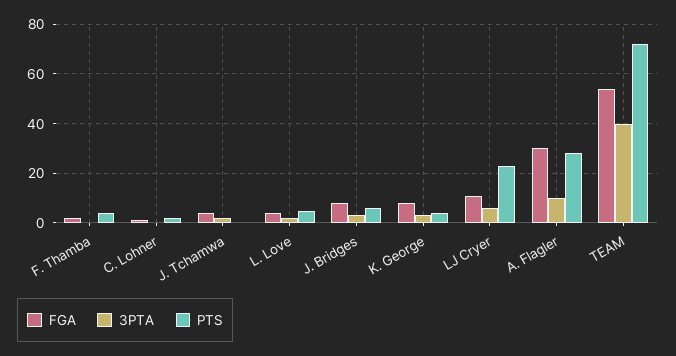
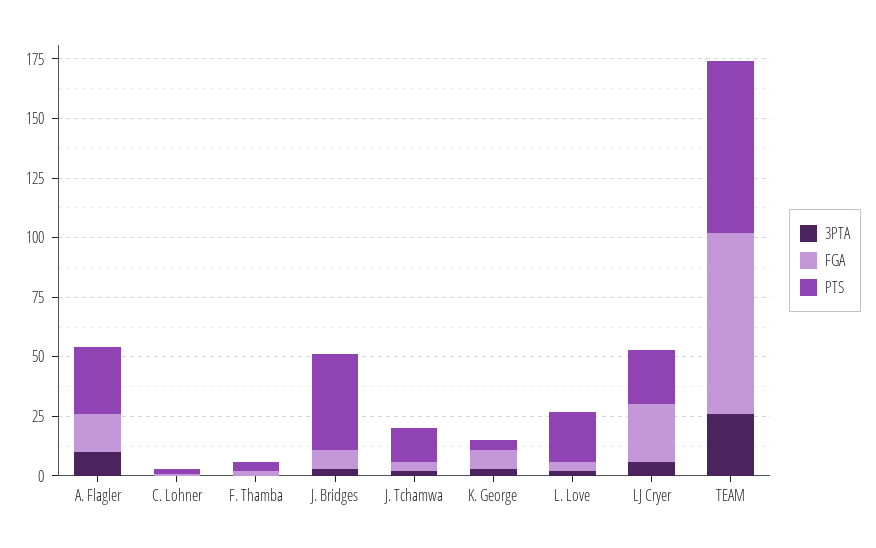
  {
    "FGA": {
      "F. Thamba": 0,
      "C. Lohner": 0,
      "J. Tchamwa": 5,
      "L. Love": 5,
      "J. Bridges": 10,
      "K. George": 10,
-     "LJ Cryer": 10,
+     "LJ Cryer": 25,
-     "A. Flagler": 30,
+     "A. Flagler": 15,
-     "TEAM": 55
+     "TEAM": 75
    },
    "3PTA": {
      "F. Thamba": 0,
      "C. Lohner": 0,
      "J. Tchamwa": 0,
      "L. Love": 0,
      "J. Bridges": 5,
      "K. George": 5,
      "LJ Cryer": 5,
      "A. Flagler": 10,
-     "TEAM": 40
+     "TEAM": 25
    },
    "PTS": {
      "F. Thamba": 5,
      "C. Lohner": 0,
-     "J. Tchamwa": 0,
+     "J. Tchamwa": 15,
-     "L. Love": 5,
+     "L. Love": 20,
-     "J. Bridges": 5,
+     "J. Bridges": 40,
      "K. George": 5,
      "LJ Cryer": 25,
      "A. Flagler": 30,
      "TEAM": 70
    }
  }

